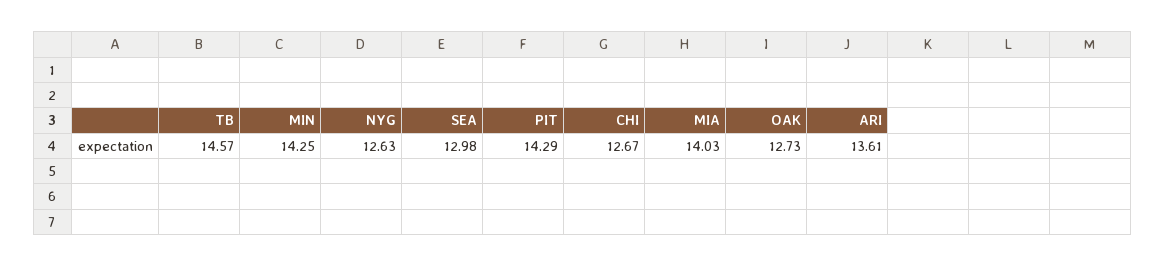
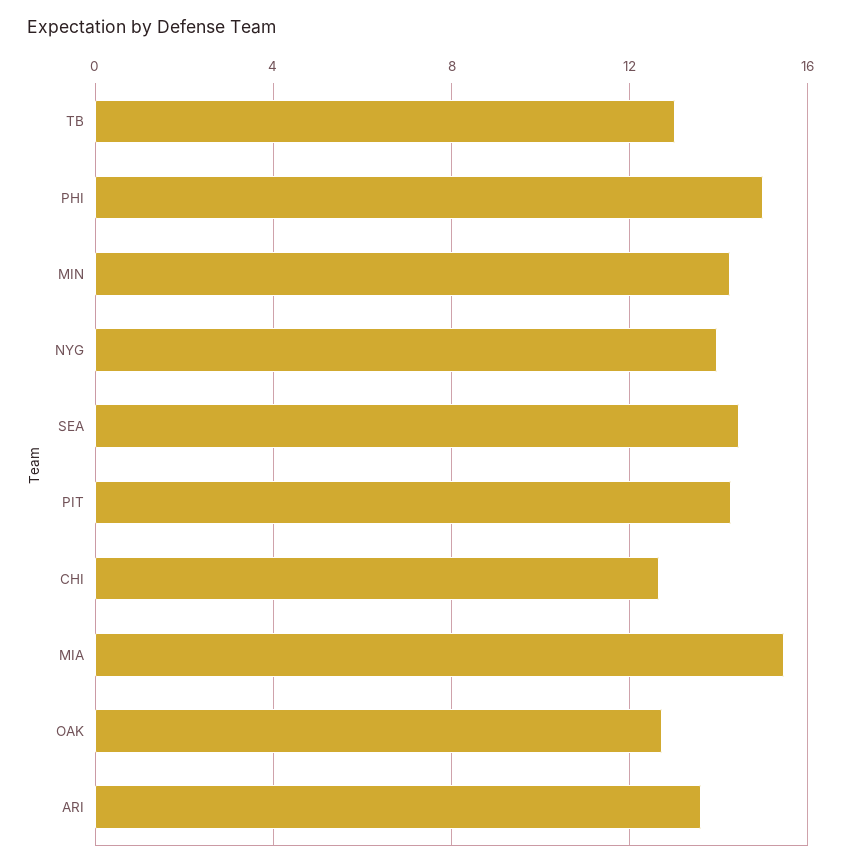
  {
-   "TB": 14.57,
+   "TB": 13,
    "MIN": 14.25,
-   "NYG": 12.63,
+   "NYG": 14,
-   "SEA": 12.98,
+   "SEA": 14.5,
    "PIT": 14.29,
    "CHI": 12.67,
-   "MIA": 14.03,
+   "MIA": 15.5,
    "OAK": 12.73,
-   "ARI": 13.61
+   "ARI": 13.61,
+   "PHI": 15
  }

